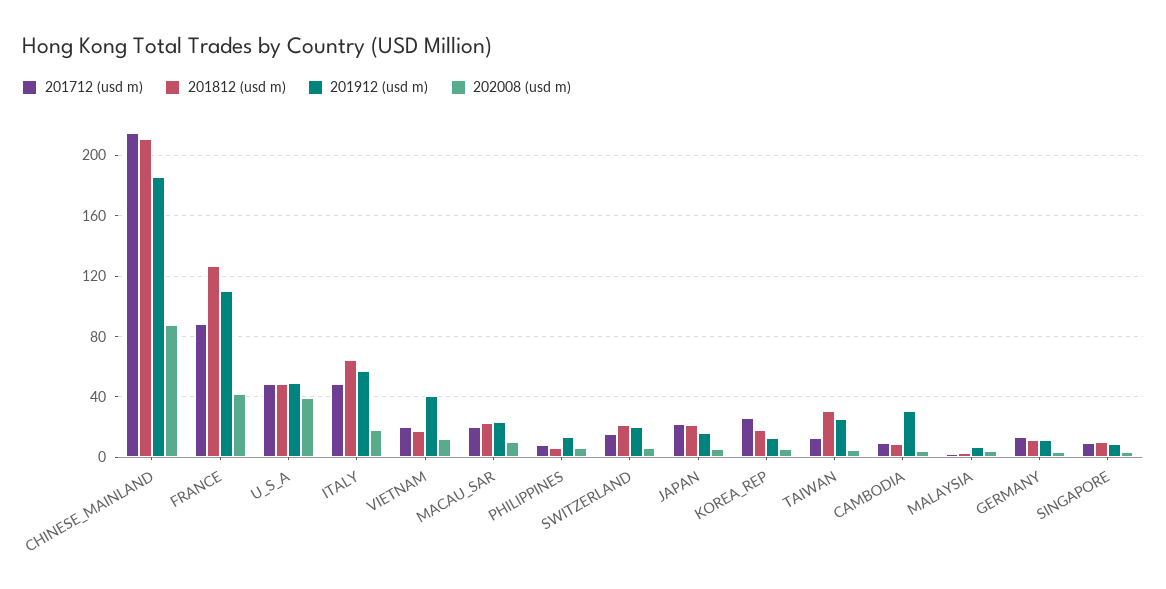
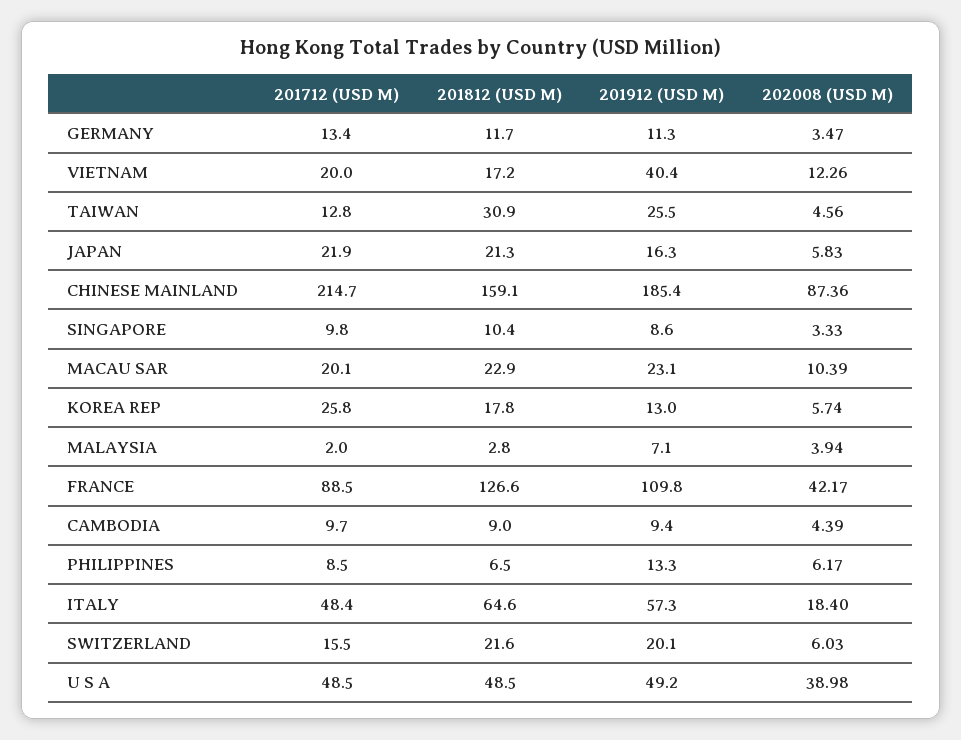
  {
    "201712 (usd m)": {
      "CHINESE_MAINLAND": 214.7,
      "FRANCE": 88.5,
      "U_S_A": 48.5,
      "ITALY": 48.4,
      "VIETNAM": 20,
      "MACAU_SAR": 20.1,
      "PHILIPPINES": 8.5,
      "SWITZERLAND": 15.5,
      "JAPAN": 21.9,
      "KOREA_REP": 25.8,
      "TAIWAN": 12.8,
      "CAMBODIA": 9.7,
      "MALAYSIA": 2,
      "GERMANY": 13.4,
      "SINGAPORE": 9.8
    },
    "201812 (usd m)": {
-     "CHINESE_MAINLAND": 210,
+     "CHINESE_MAINLAND": 159.1,
      "FRANCE": 126.6,
      "U_S_A": 48.5,
      "ITALY": 64.6,
      "VIETNAM": 17.2,
      "MACAU_SAR": 22.9,
      "PHILIPPINES": 6.5,
      "SWITZERLAND": 21.6,
      "JAPAN": 21.3,
      "KOREA_REP": 17.8,
      "TAIWAN": 30.9,
      "CAMBODIA": 9,
      "MALAYSIA": 2.8,
      "GERMANY": 11.7,
      "SINGAPORE": 10.4
    },
    "201912 (usd m)": {
      "CHINESE_MAINLAND": 185.4,
      "FRANCE": 109.8,
      "U_S_A": 49.2,
      "ITALY": 57.3,
      "VIETNAM": 40.4,
      "MACAU_SAR": 23.1,
      "PHILIPPINES": 13.3,
      "SWITZERLAND": 20.1,
      "JAPAN": 16.3,
      "KOREA_REP": 13,
      "TAIWAN": 25.5,
-     "CAMBODIA": 30,
+     "CAMBODIA": 9.4,
      "MALAYSIA": 7.1,
      "GERMANY": 11.3,
      "SINGAPORE": 8.6
    },
    "202008 (usd m)": {
      "CHINESE_MAINLAND": 87.36,
      "FRANCE": 42.17,
      "U_S_A": 38.98,
      "ITALY": 18.4,
      "VIETNAM": 12.26,
      "MACAU_SAR": 10.39,
      "PHILIPPINES": 6.17,
      "SWITZERLAND": 6.03,
      "JAPAN": 5.83,
      "KOREA_REP": 5.74,
      "TAIWAN": 4.56,
      "CAMBODIA": 4.39,
      "MALAYSIA": 3.94,
      "GERMANY": 3.47,
      "SINGAPORE": 3.33
    }
  }

